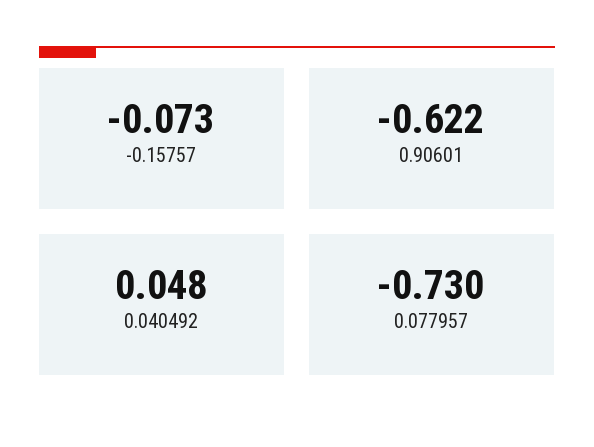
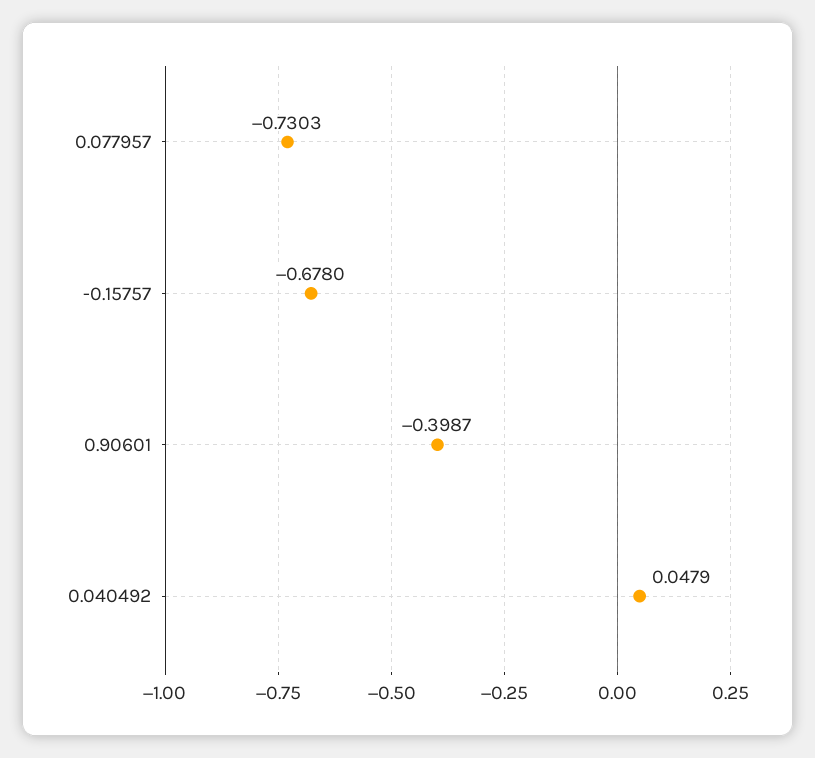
  {
-   "-0.15757": -0.073,
+   "-0.15757": -0.678,
-   "0.90601": -0.622,
+   "0.90601": -0.3987,
    "0.040492": 0.0479,
    "0.077957": -0.7303
  }

